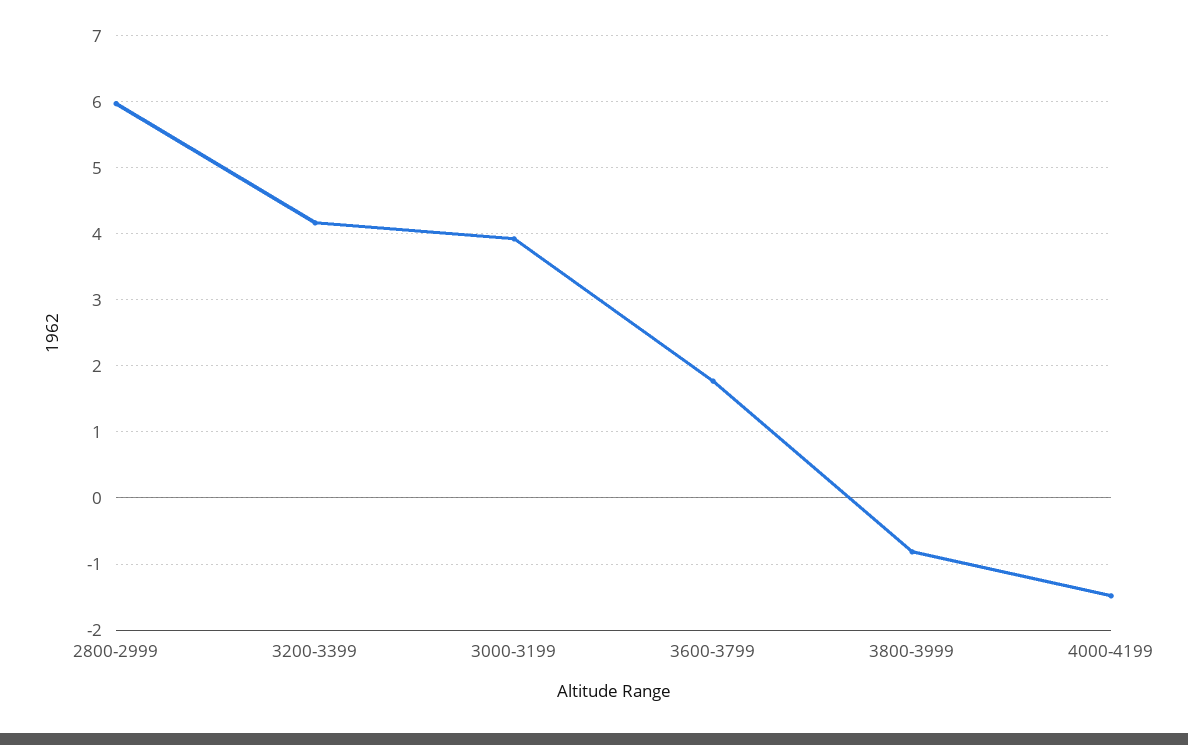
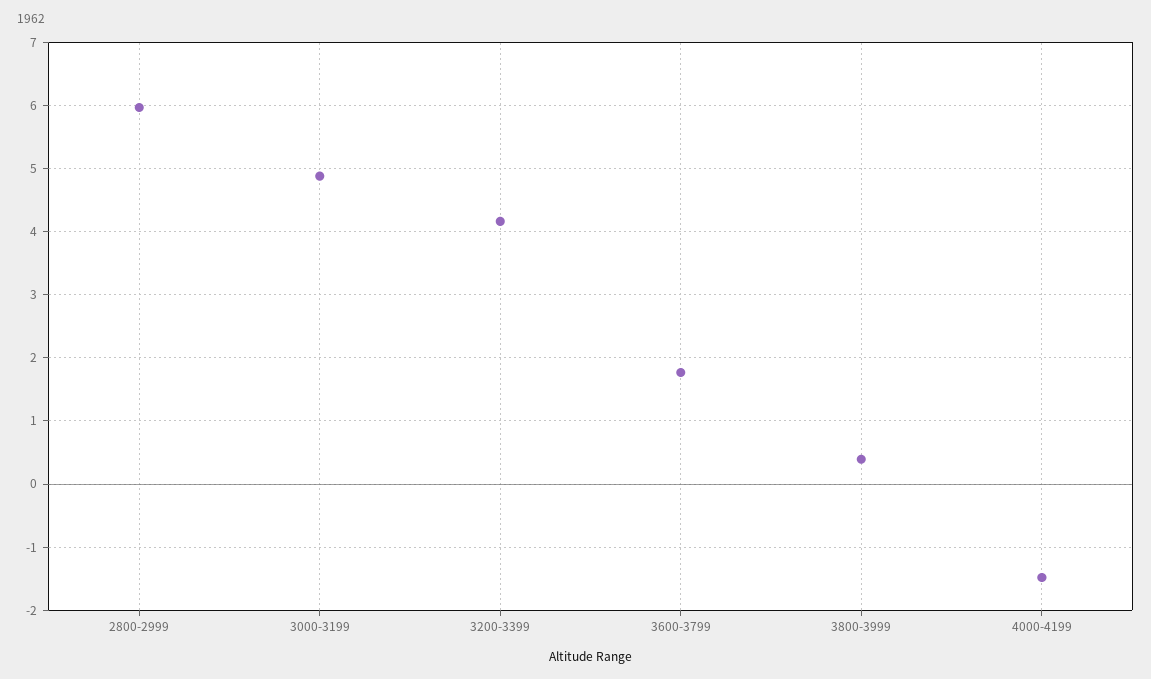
  {
    "2800-2999": 6,
    "3200-3399": 4.2,
-   "3000-3199": 3.9,
+   "3000-3199": 4.9,
    "3600-3799": 1.8,
-   "3800-3999": -0.8,
+   "3800-3999": 0.4,
    "4000-4199": -1.5
  }

